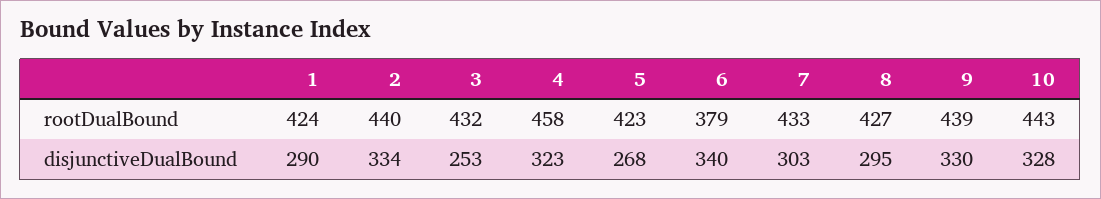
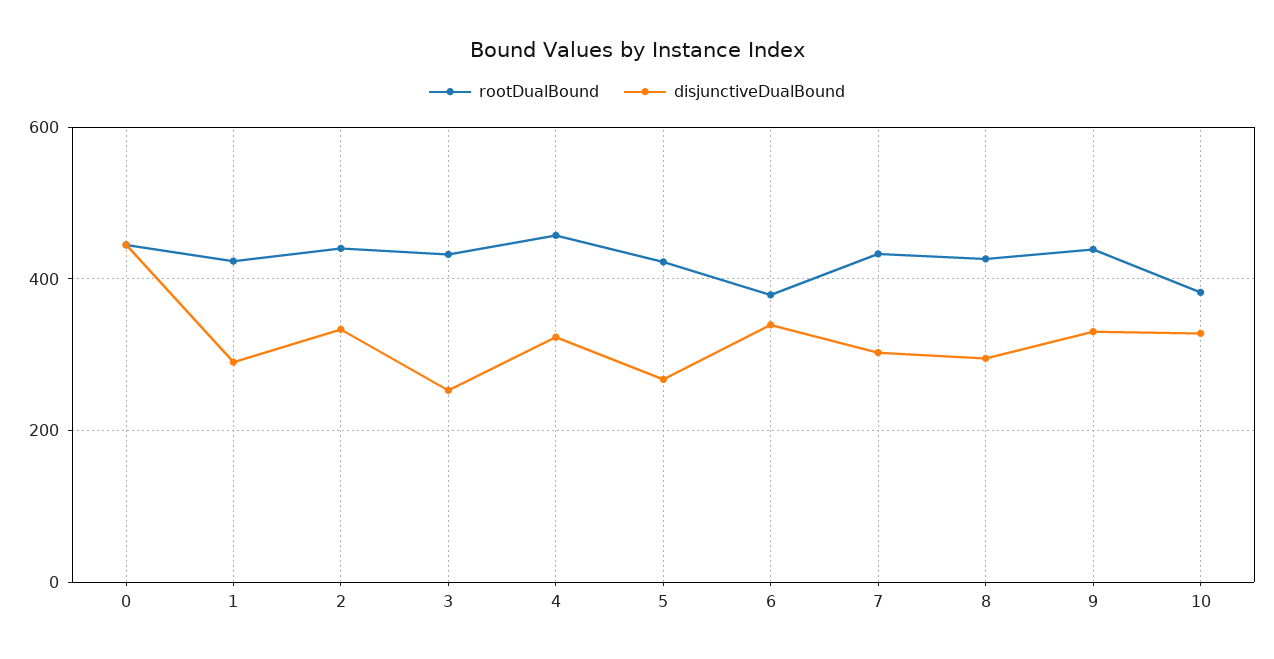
  {
    "rootDualBound": {
      "1": 424,
      "2": 440,
      "3": 432,
      "4": 458,
      "5": 423,
      "6": 379,
      "7": 433,
      "8": 427,
      "9": 439,
-     "10": 443
+     "10": 380,
+     "0": 440
    },
    "disjunctiveDualBound": {
      "1": 290,
      "2": 334,
      "3": 253,
      "4": 323,
      "5": 268,
      "6": 340,
      "7": 303,
      "8": 295,
      "9": 330,
-     "10": 328
+     "10": 328,
+     "0": 440
    }
  }

